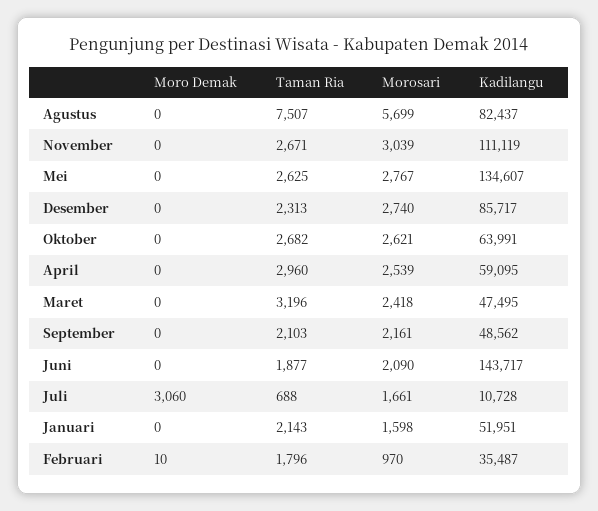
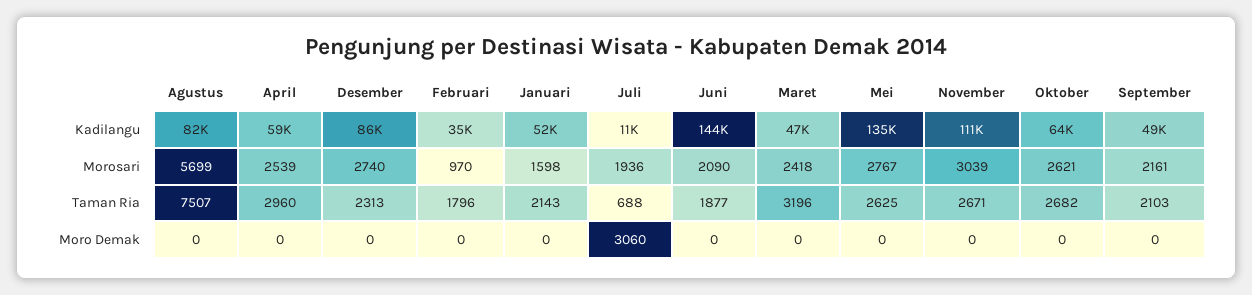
  {
    "Moro Demak": {
      "Agustus": 0,
      "November": 0,
      "Mei": 0,
      "Desember": 0,
      "Oktober": 0,
      "April": 0,
      "Maret": 0,
      "September": 0,
      "Juni": 0,
      "Juli": 3060,
      "Januari": 0,
-     "Februari": 10
+     "Februari": 0
    },
    "Taman Ria": {
      "Agustus": 7507,
      "November": 2671,
      "Mei": 2625,
      "Desember": 2313,
      "Oktober": 2682,
      "April": 2960,
      "Maret": 3196,
      "September": 2103,
      "Juni": 1877,
      "Juli": 688,
      "Januari": 2143,
      "Februari": 1796
    },
    "Morosari": {
      "Agustus": 5699,
      "November": 3039,
      "Mei": 2767,
      "Desember": 2740,
      "Oktober": 2621,
      "April": 2539,
      "Maret": 2418,
      "September": 2161,
      "Juni": 2090,
-     "Juli": 1661,
+     "Juli": 1936,
      "Januari": 1598,
      "Februari": 970
    },
    "Kadilangu": {
      "Agustus": 82437,
      "November": 111119,
      "Mei": 134607,
      "Desember": 85717,
      "Oktober": 63991,
      "April": 59095,
      "Maret": 47495,
      "September": 48562,
      "Juni": 143717,
      "Juli": 10728,
      "Januari": 51951,
      "Februari": 35487
    }
  }

